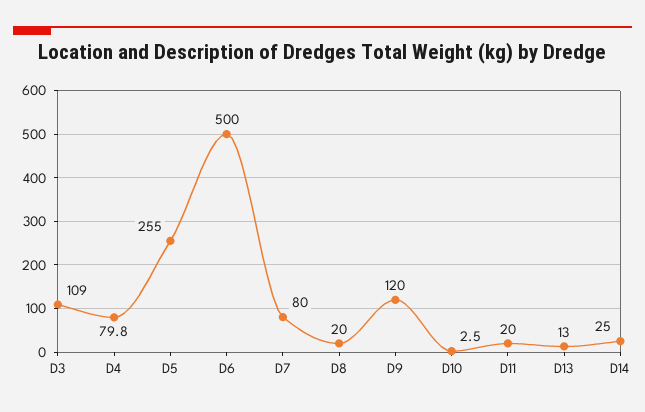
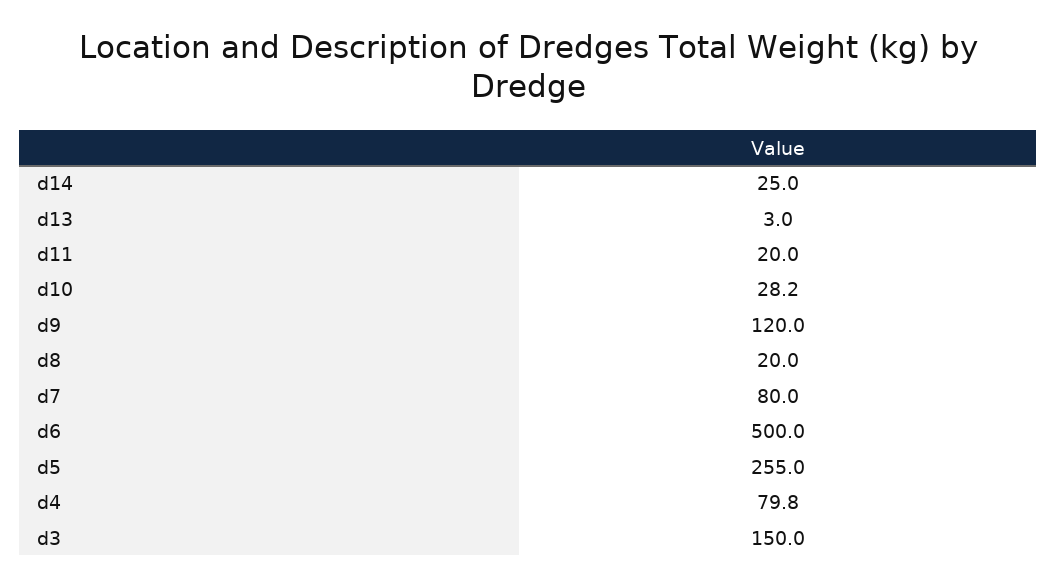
  {
-   "D3": 109,
+   "D3": 150,
    "D4": 79.8,
    "D5": 255,
    "D6": 500,
    "D7": 80,
    "D8": 20,
    "D9": 120,
-   "D10": 2.5,
+   "D10": 28.2,
    "D11": 20,
-   "D13": 13,
+   "D13": 3,
    "D14": 25
  }

